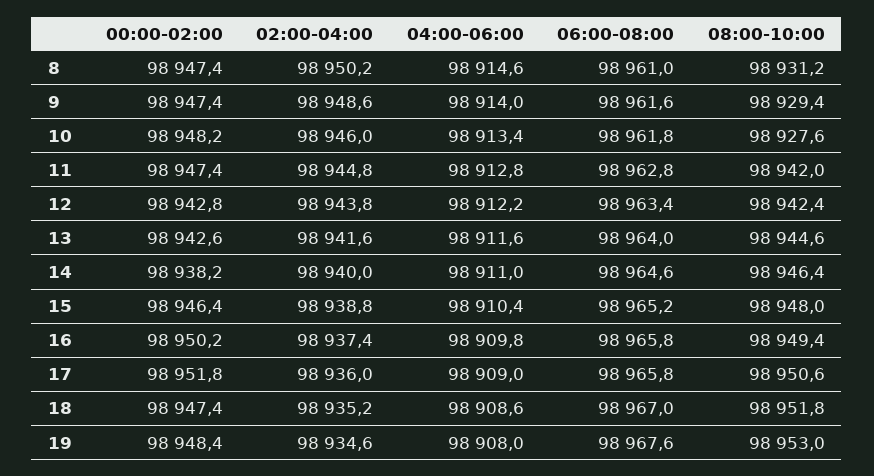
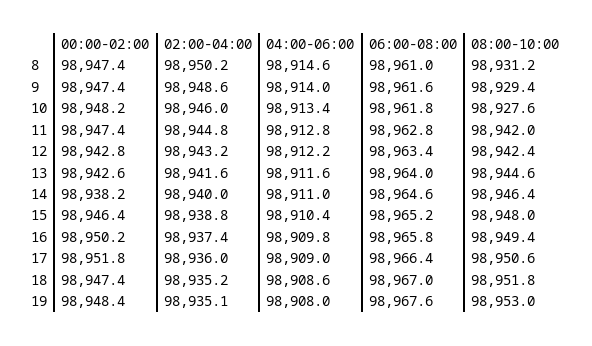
  {
    "00:00-02:00": {
      "8": 98947.4,
      "9": 98947.4,
      "10": 98948.2,
      "11": 98947.4,
      "12": 98942.8,
      "13": 98942.6,
      "14": 98938.2,
      "15": 98946.4,
      "16": 98950.2,
      "17": 98951.8,
      "18": 98947.4,
      "19": 98948.4
    },
    "02:00-04:00": {
      "8": 98950.2,
      "9": 98948.6,
      "10": 98946,
      "11": 98944.8,
-     "12": 98943.8,
+     "12": 98943.2,
      "13": 98941.6,
      "14": 98940,
      "15": 98938.8,
      "16": 98937.4,
      "17": 98936,
      "18": 98935.2,
-     "19": 98934.6
+     "19": 98935.1
    },
    "04:00-06:00": {
      "8": 98914.6,
      "9": 98914,
      "10": 98913.4,
      "11": 98912.8,
      "12": 98912.2,
      "13": 98911.6,
      "14": 98911,
      "15": 98910.4,
      "16": 98909.8,
      "17": 98909,
      "18": 98908.6,
      "19": 98908
    },
    "06:00-08:00": {
      "8": 98961,
      "9": 98961.6,
      "10": 98961.8,
      "11": 98962.8,
      "12": 98963.4,
      "13": 98964,
      "14": 98964.6,
      "15": 98965.2,
      "16": 98965.8,
-     "17": 98965.8,
+     "17": 98966.4,
      "18": 98967,
      "19": 98967.6
    },
    "08:00-10:00": {
      "8": 98931.2,
      "9": 98929.4,
      "10": 98927.6,
      "11": 98942,
      "12": 98942.4,
      "13": 98944.6,
      "14": 98946.4,
      "15": 98948,
      "16": 98949.4,
      "17": 98950.6,
      "18": 98951.8,
      "19": 98953
    }
  }

